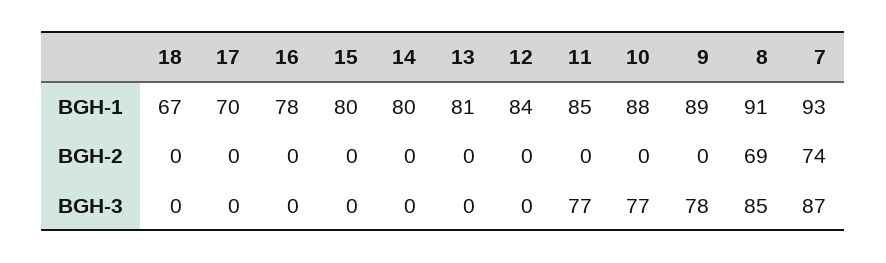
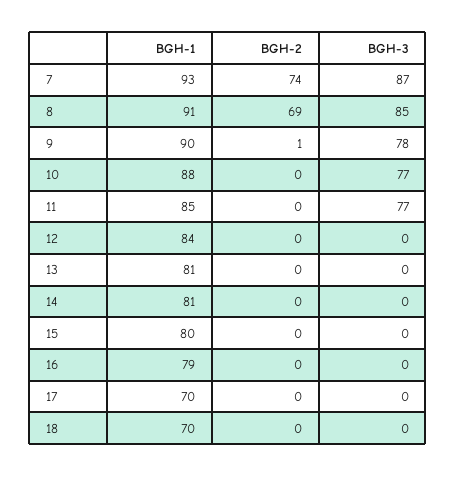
  {
    "18": {
-     "BGH-1": 67,
+     "BGH-1": 70,
      "BGH-2": 0,
      "BGH-3": 0
    },
    "17": {
      "BGH-1": 70,
      "BGH-2": 0,
      "BGH-3": 0
    },
    "16": {
-     "BGH-1": 78,
+     "BGH-1": 79,
      "BGH-2": 0,
      "BGH-3": 0
    },
    "15": {
      "BGH-1": 80,
      "BGH-2": 0,
      "BGH-3": 0
    },
    "14": {
-     "BGH-1": 80,
+     "BGH-1": 81,
      "BGH-2": 0,
      "BGH-3": 0
    },
    "13": {
      "BGH-1": 81,
      "BGH-2": 0,
      "BGH-3": 0
    },
    "12": {
      "BGH-1": 84,
      "BGH-2": 0,
      "BGH-3": 0
    },
    "11": {
      "BGH-1": 85,
      "BGH-2": 0,
      "BGH-3": 77
    },
    "10": {
      "BGH-1": 88,
      "BGH-2": 0,
      "BGH-3": 77
    },
    "9": {
-     "BGH-1": 89,
+     "BGH-1": 90,
-     "BGH-2": 0,
+     "BGH-2": 1,
      "BGH-3": 78
    },
    "8": {
      "BGH-1": 91,
      "BGH-2": 69,
      "BGH-3": 85
    },
    "7": {
      "BGH-1": 93,
      "BGH-2": 74,
      "BGH-3": 87
    }
  }

